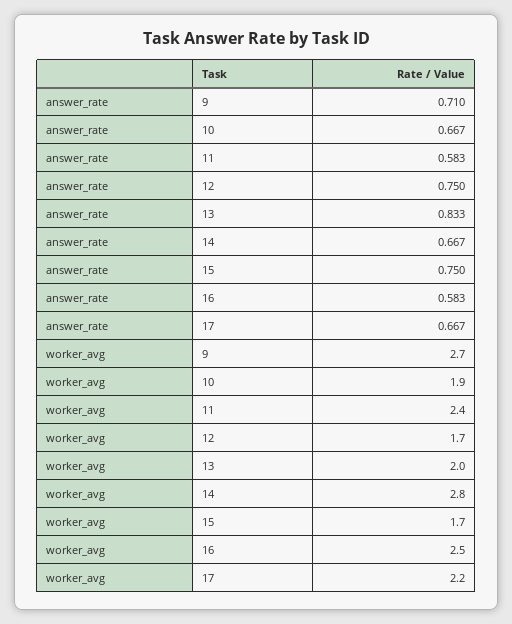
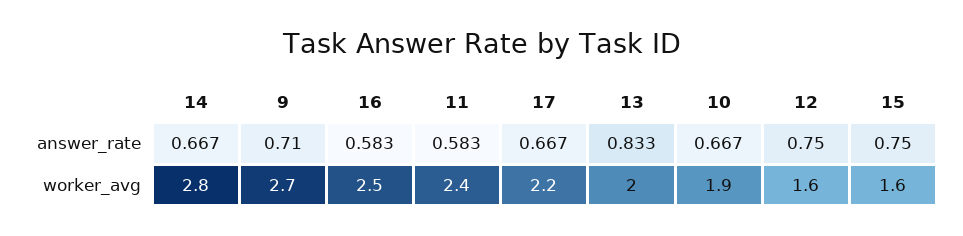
  {
    "answer_rate": {
      "9": 0.71,
      "10": 0.667,
      "11": 0.583,
      "12": 0.75,
      "13": 0.833,
      "14": 0.667,
      "15": 0.75,
      "16": 0.583,
      "17": 0.667
    },
    "worker_avg": {
      "9": 2.7,
      "10": 1.9,
      "11": 2.4,
-     "12": 1.7,
+     "12": 1.6,
      "13": 2,
      "14": 2.8,
-     "15": 1.7,
+     "15": 1.6,
      "16": 2.5,
      "17": 2.2
    }
  }

